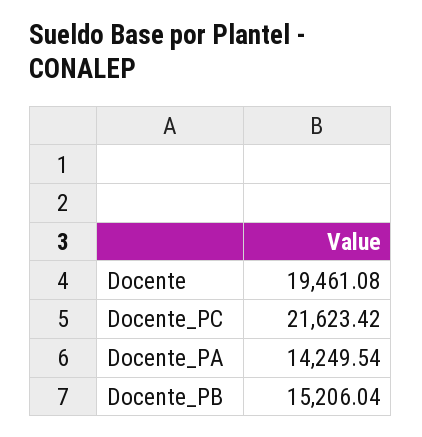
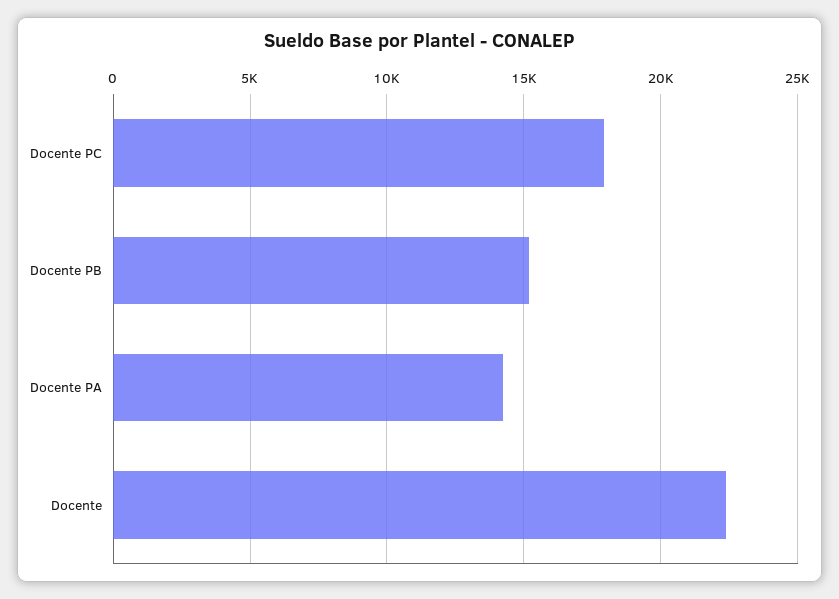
  {
-   "Docente": 19461.08,
+   "Docente": 22500,
-   "Docente_PC": 21623.42,
+   "Docente_PC": 18000,
    "Docente_PA": 14249.54,
    "Docente_PB": 15206.04
  }

